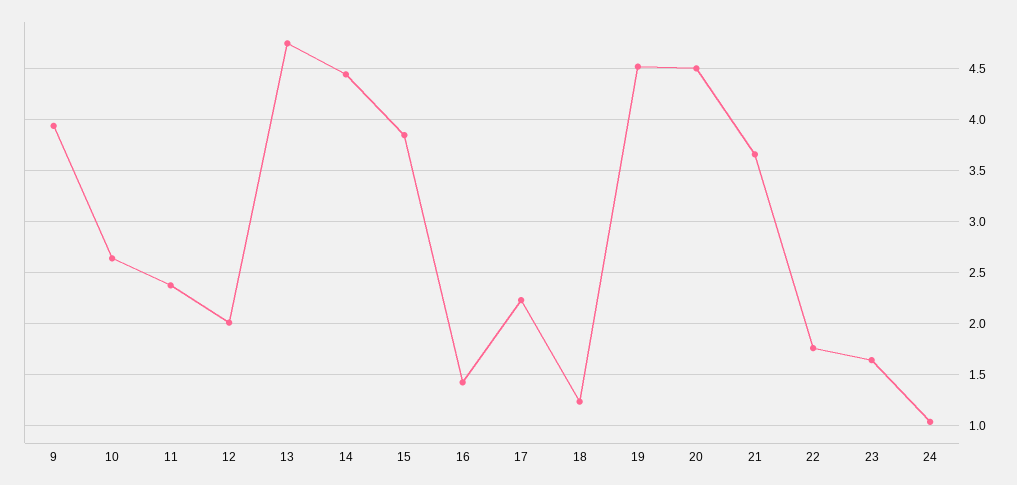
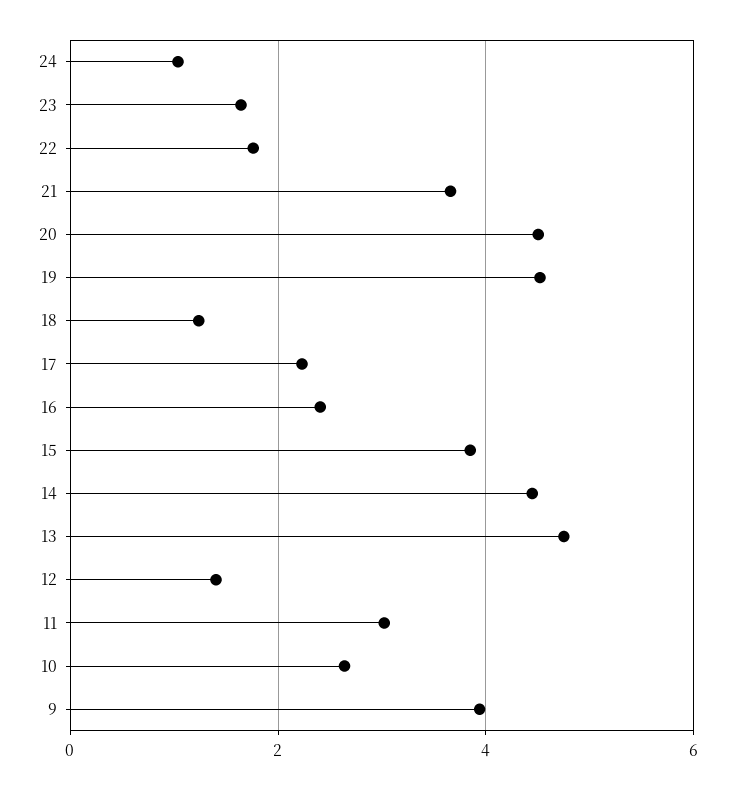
  {
    "9": 3.9,
    "10": 2.6,
-   "11": 2.4,
+   "11": 3,
-   "12": 2,
+   "12": 1.4,
    "13": 4.8,
    "14": 4.4,
    "15": 3.9,
-   "16": 1.4,
+   "16": 2.4,
    "17": 2.2,
    "18": 1.2,
    "19": 4.5,
    "20": 4.5,
    "21": 3.7,
    "22": 1.8,
    "23": 1.6,
    "24": 1
  }

